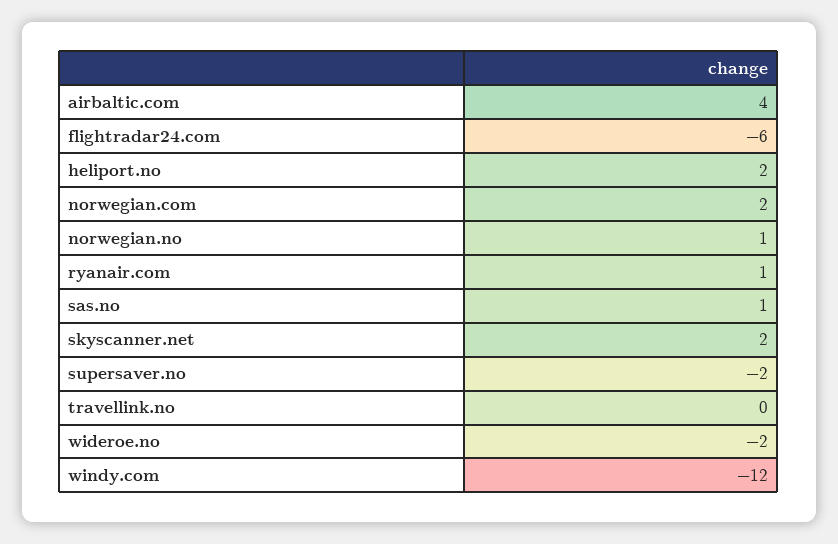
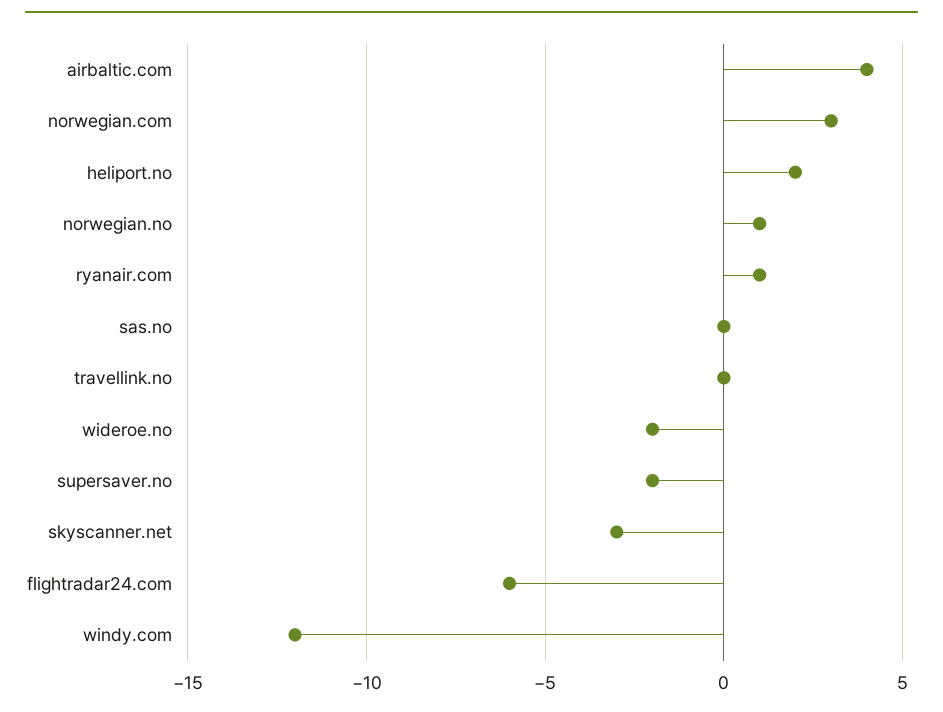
  {
    "airbaltic.com": 4,
    "flightradar24.com": -6,
    "heliport.no": 2,
-   "norwegian.com": 2,
+   "norwegian.com": 3,
    "norwegian.no": 1,
    "ryanair.com": 1,
-   "sas.no": 1,
+   "sas.no": 0,
-   "skyscanner.net": 2,
+   "skyscanner.net": -3,
    "supersaver.no": -2,
    "travellink.no": 0,
    "wideroe.no": -2,
    "windy.com": -12
  }

